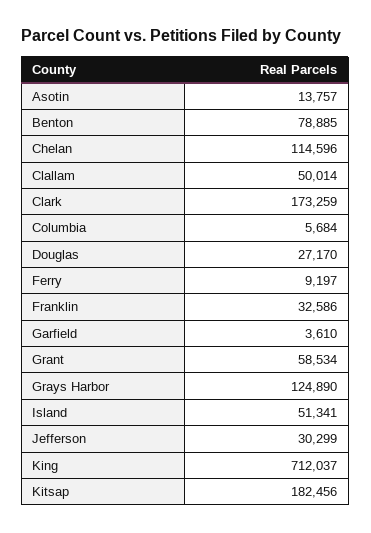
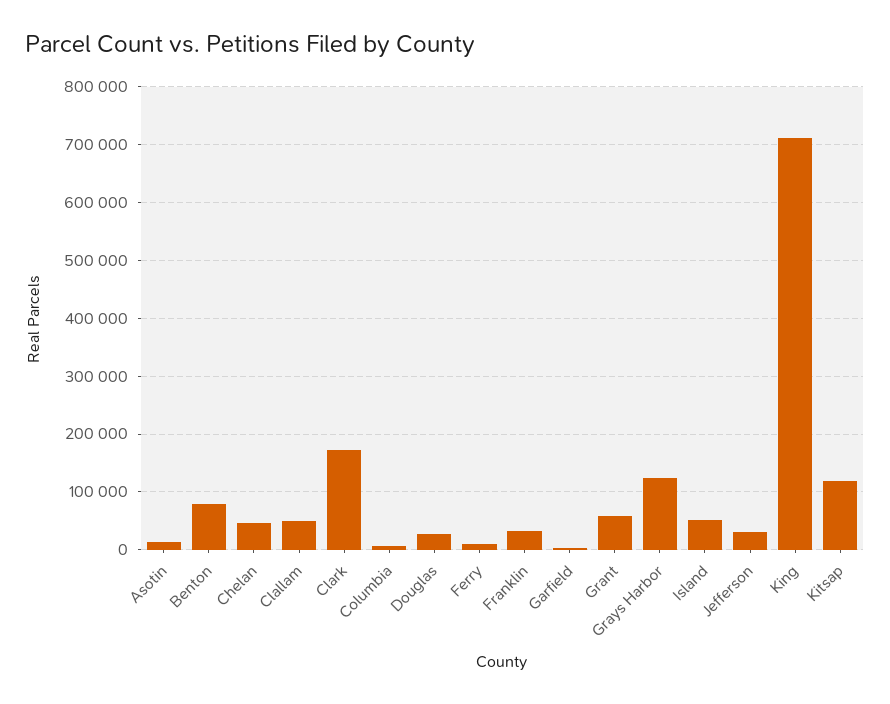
  {
    "Asotin": 13757,
    "Benton": 78885,
-   "Chelan": 114596,
+   "Chelan": 40000,
    "Clallam": 50014,
    "Clark": 173259,
    "Columbia": 5684,
    "Douglas": 27170,
    "Ferry": 9197,
    "Franklin": 32586,
    "Garfield": 3610,
    "Grant": 58534,
    "Grays Harbor": 124890,
    "Island": 51341,
    "Jefferson": 30299,
    "King": 712037,
-   "Kitsap": 182456
+   "Kitsap": 120000
  }

